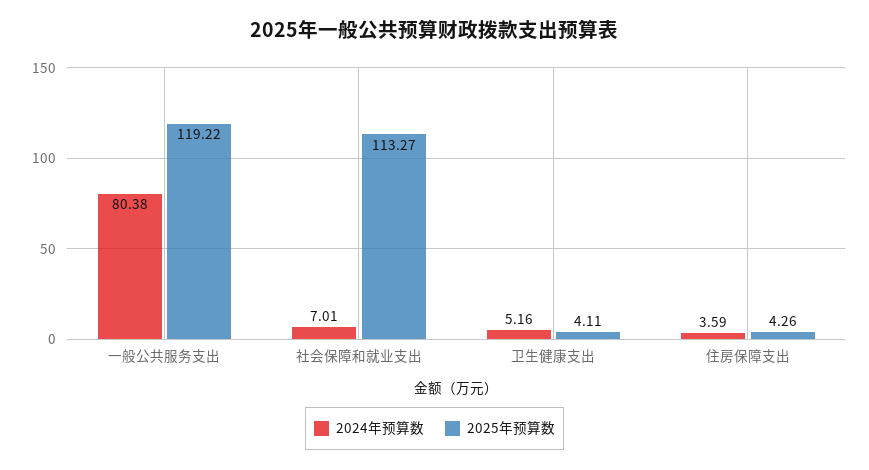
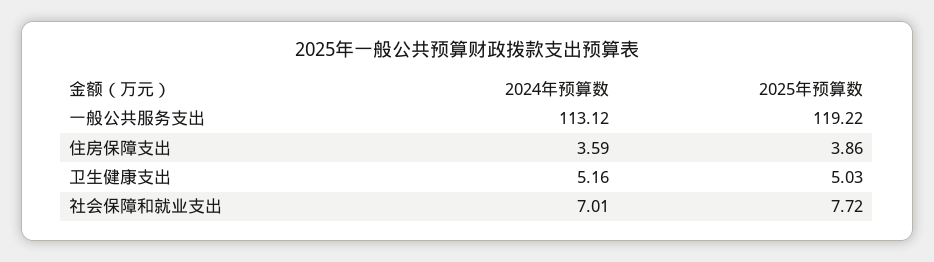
  {
    "2024年预算数": {
-     "一般公共服务支出": 80.38,
+     "一般公共服务支出": 113.12,
      "社会保障和就业支出": 7.01,
      "卫生健康支出": 5.16,
      "住房保障支出": 3.59
    },
    "2025年预算数": {
      "一般公共服务支出": 119.22,
-     "社会保障和就业支出": 113.27,
+     "社会保障和就业支出": 7.72,
-     "卫生健康支出": 4.11,
+     "卫生健康支出": 5.03,
-     "住房保障支出": 4.26
+     "住房保障支出": 3.86
    }
  }

